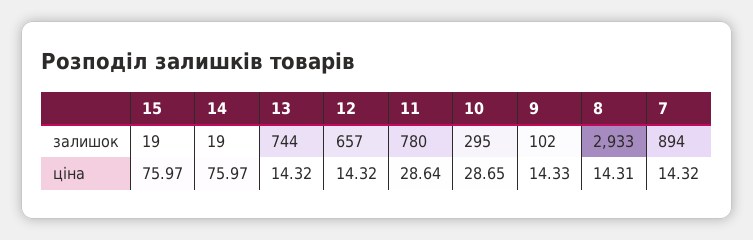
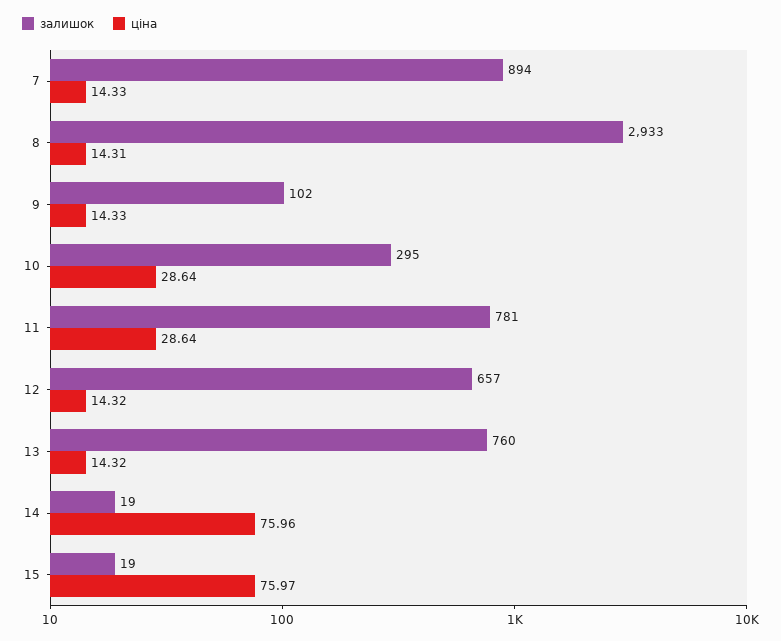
  {
    "залишок": {
      "15": 19,
      "14": 19,
-     "13": 744,
+     "13": 760,
      "12": 657,
-     "11": 780,
+     "11": 781,
      "10": 295,
      "9": 102,
      "8": 2933,
      "7": 894
    },
    "ціна": {
      "15": 75.97,
-     "14": 75.97,
+     "14": 75.96,
      "13": 14.32,
      "12": 14.32,
      "11": 28.64,
-     "10": 28.65,
+     "10": 28.64,
      "9": 14.33,
      "8": 14.31,
-     "7": 14.32
+     "7": 14.33
    }
  }

